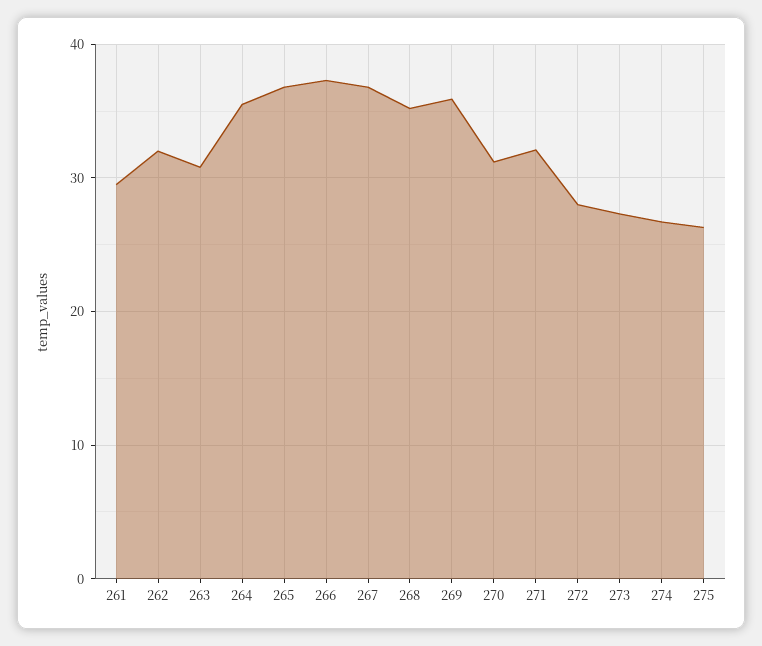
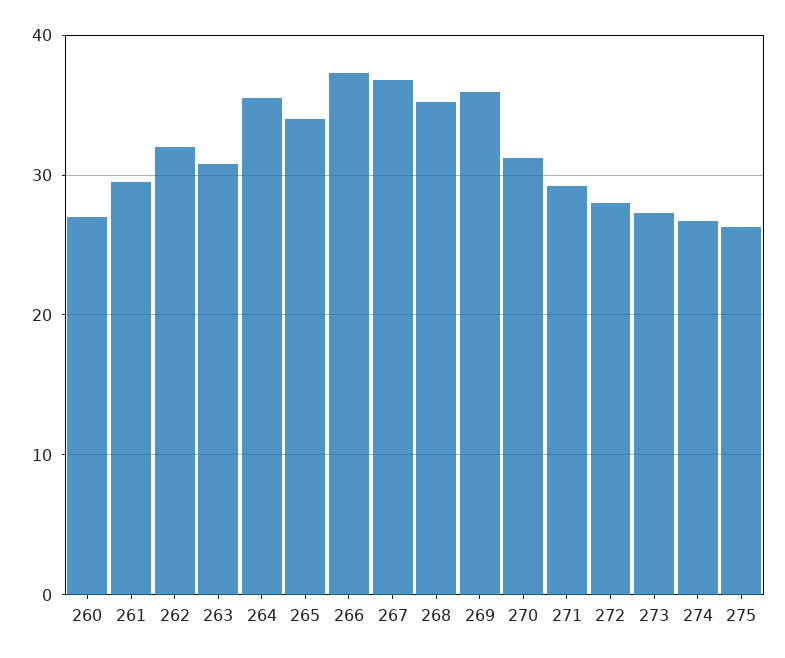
  {
    "261": 30,
    "262": 32,
    "263": 31,
    "264": 36,
-   "265": 37,
+   "265": 34,
    "266": 37,
    "267": 37,
    "268": 35,
    "269": 36,
    "270": 31,
-   "271": 32,
+   "271": 29,
    "272": 28,
    "273": 27,
    "274": 27,
-   "275": 26
+   "275": 26,
+   "260": 27
  }

